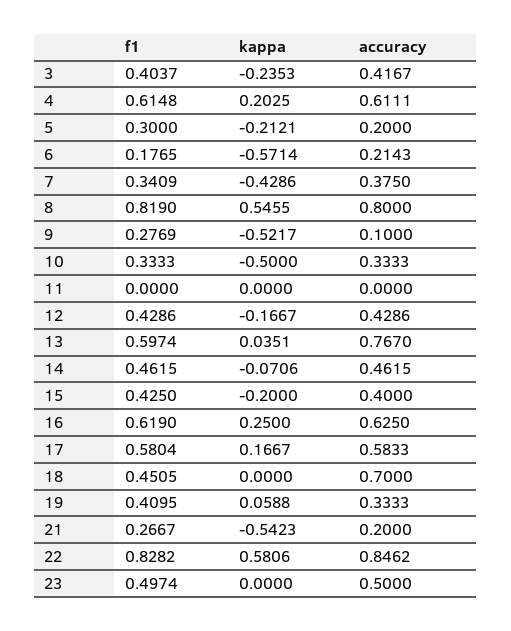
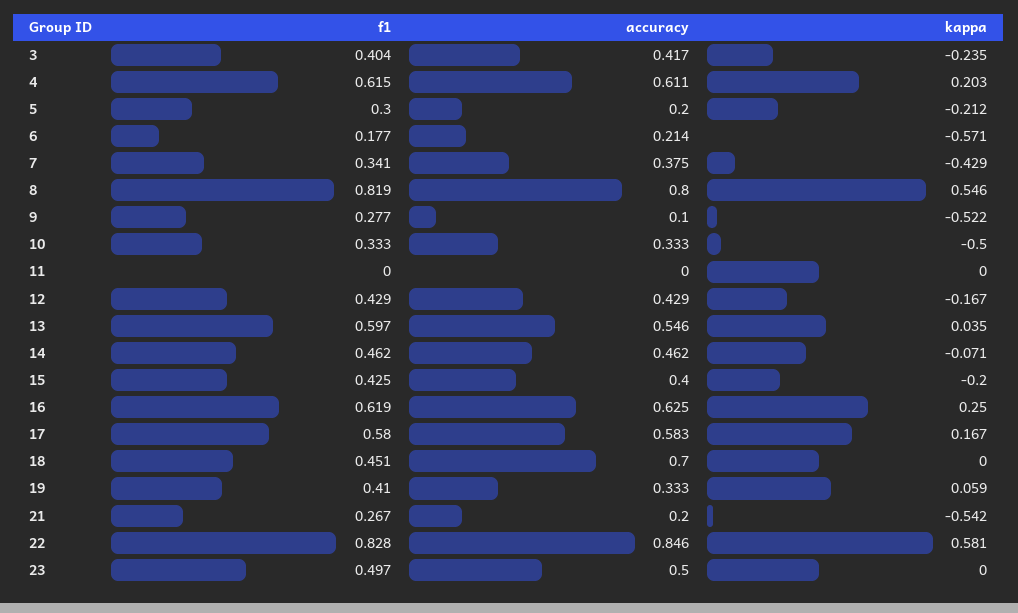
  {
    "f1": {
      "3": 0.4037,
      "4": 0.6148,
      "5": 0.3,
      "6": 0.1765,
      "7": 0.3409,
      "8": 0.819,
      "9": 0.2769,
      "10": 0.3333,
      "11": 0,
      "12": 0.4286,
      "13": 0.5974,
      "14": 0.4615,
      "15": 0.425,
      "16": 0.619,
      "17": 0.5804,
      "18": 0.4505,
      "19": 0.4095,
      "21": 0.2667,
      "22": 0.8282,
      "23": 0.4974
    },
    "kappa": {
      "3": -0.2353,
      "4": 0.2025,
      "5": -0.2121,
      "6": -0.5714,
      "7": -0.4286,
      "8": 0.5455,
      "9": -0.5217,
      "10": -0.5,
      "11": 0,
      "12": -0.1667,
      "13": 0.0351,
      "14": -0.0706,
      "15": -0.2,
      "16": 0.25,
      "17": 0.1667,
      "18": 0,
      "19": 0.0588,
      "21": -0.5423,
      "22": 0.5806,
      "23": 0
    },
    "accuracy": {
      "3": 0.4167,
      "4": 0.6111,
      "5": 0.2,
      "6": 0.2143,
      "7": 0.375,
      "8": 0.8,
      "9": 0.1,
      "10": 0.3333,
      "11": 0,
      "12": 0.4286,
-     "13": 0.767,
+     "13": 0.546,
      "14": 0.4615,
      "15": 0.4,
      "16": 0.625,
      "17": 0.5833,
      "18": 0.7,
      "19": 0.3333,
      "21": 0.2,
      "22": 0.8462,
      "23": 0.5
    }
  }

